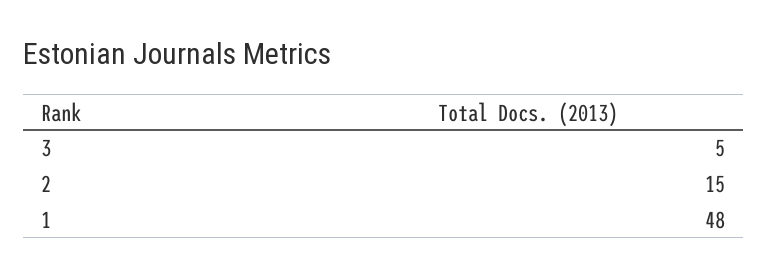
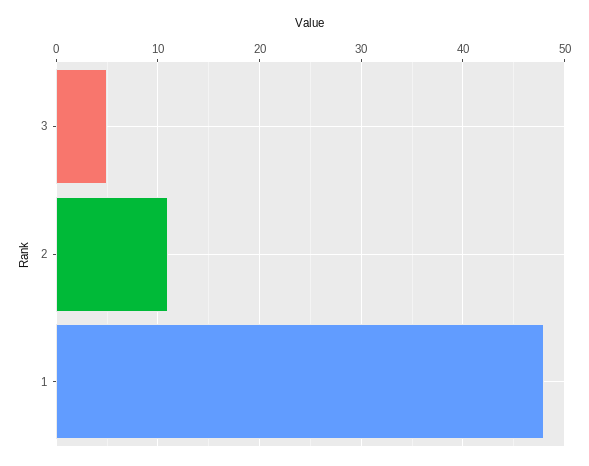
  {
    "3": 5,
-   "2": 15,
+   "2": 11,
    "1": 48
  }

